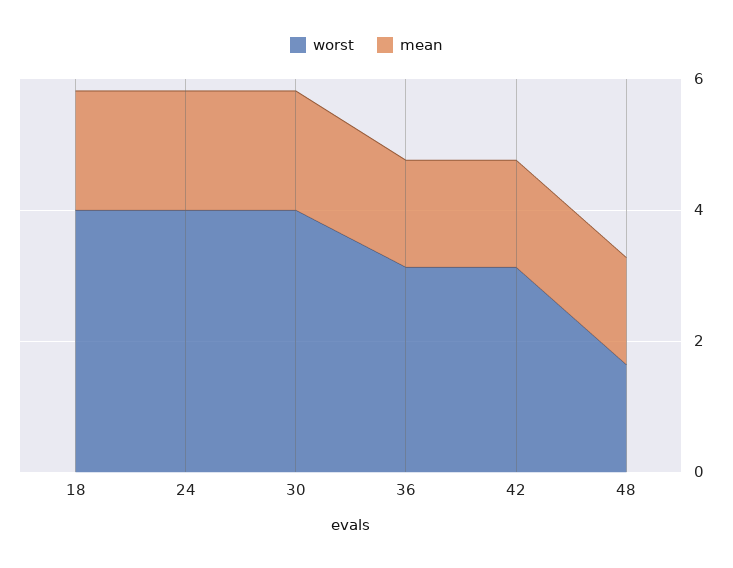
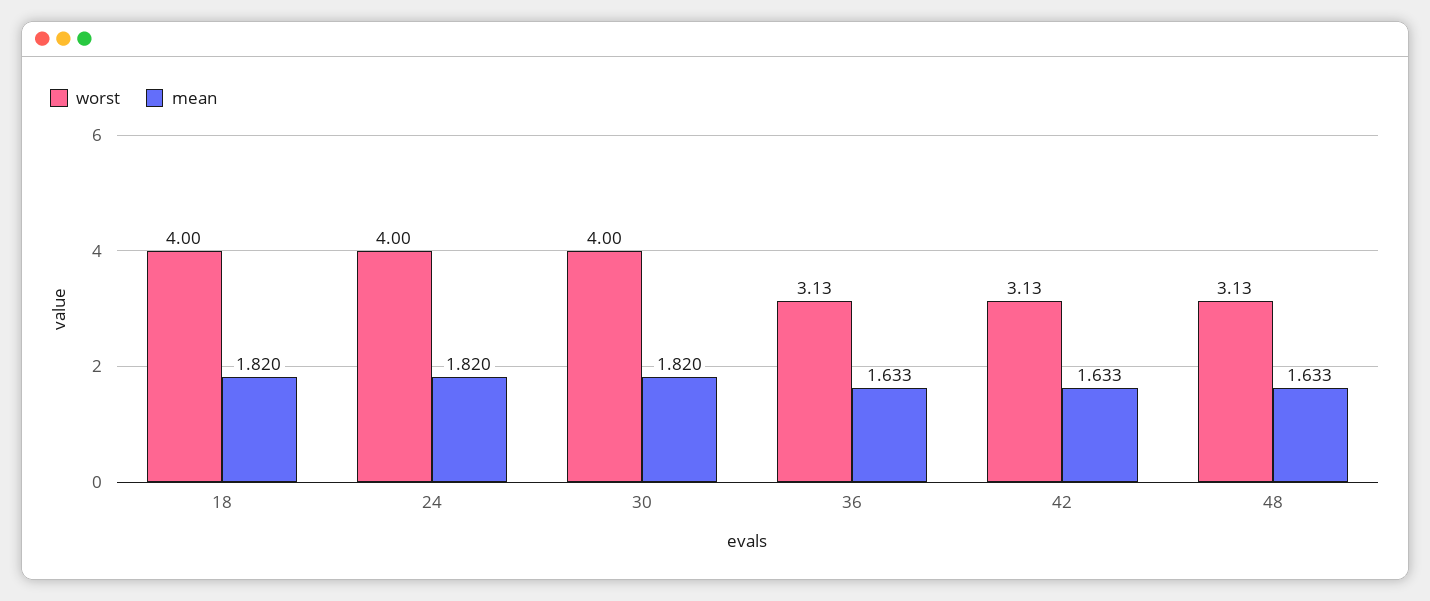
  {
    "worst": {
      "18": 4,
      "24": 4,
      "30": 4,
      "36": 3.13,
      "42": 3.13,
-     "48": 1.5
+     "48": 3.13
    },
    "mean": {
      "18": 1.82,
      "24": 1.82,
      "30": 1.82,
      "36": 1.633,
      "42": 1.633,
      "48": 1.633
    }
  }

